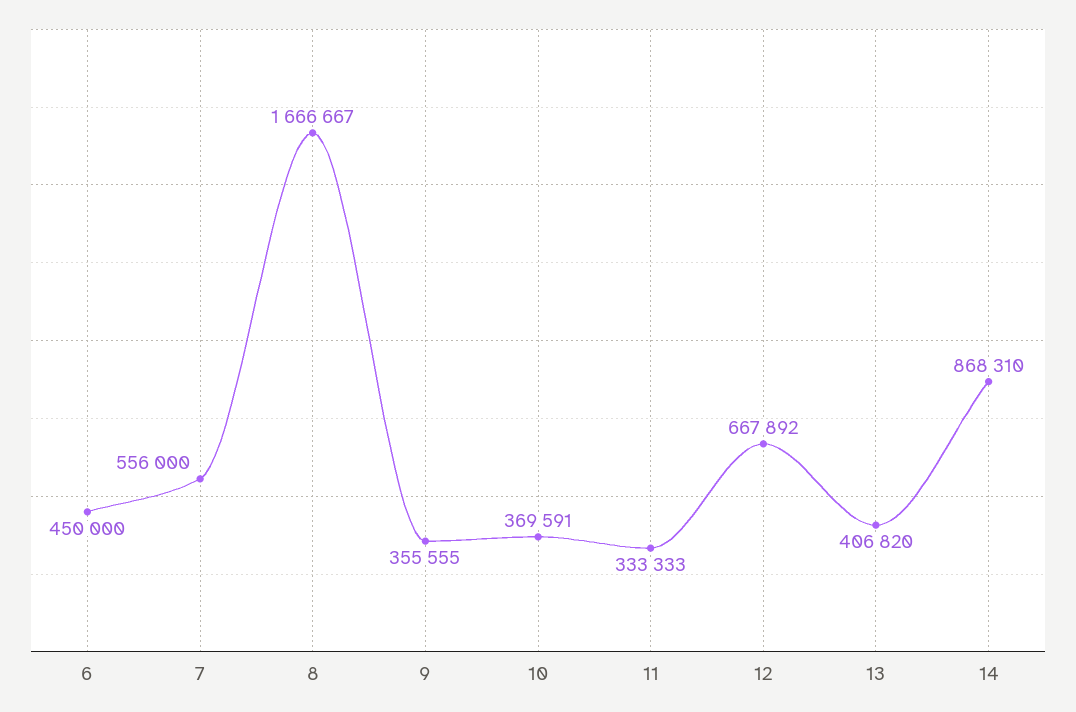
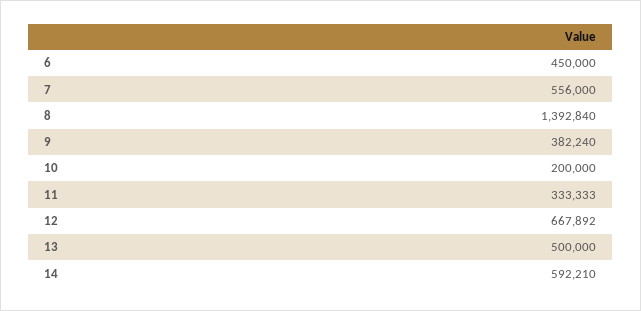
  {
    "6": 450000,
    "7": 556000,
-   "8": 1666667,
+   "8": 1392840,
-   "9": 355555,
+   "9": 382240,
-   "10": 369591,
+   "10": 200000,
    "11": 333333,
    "12": 667892,
-   "13": 406820,
+   "13": 500000,
-   "14": 868310
+   "14": 592210
  }

